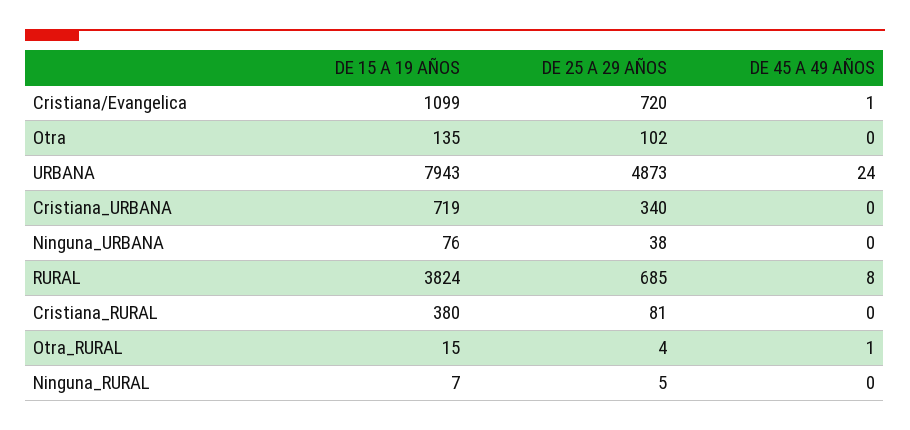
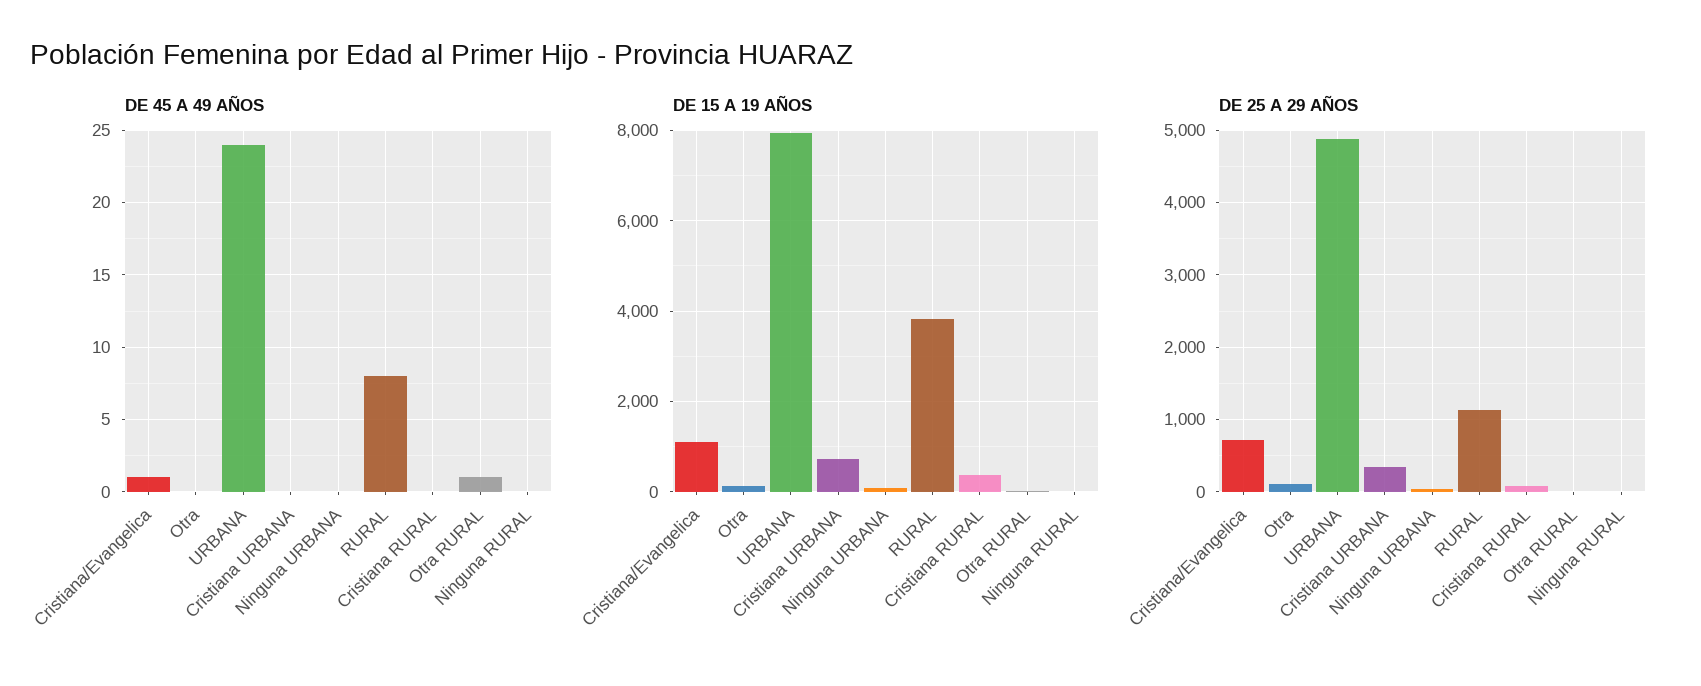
  {
    "DE 15 A 19 AÑOS": {
      "Cristiana/Evangelica": 1099,
      "Otra": 135,
      "URBANA": 7943,
      "Cristiana_URBANA": 719,
      "Ninguna_URBANA": 76,
      "RURAL": 3824,
      "Cristiana_RURAL": 380,
      "Otra_RURAL": 15,
      "Ninguna_RURAL": 7
    },
    "DE 25 A 29 AÑOS": {
      "Cristiana/Evangelica": 720,
      "Otra": 102,
      "URBANA": 4873,
      "Cristiana_URBANA": 340,
      "Ninguna_URBANA": 38,
-     "RURAL": 685,
+     "RURAL": 1100,
      "Cristiana_RURAL": 81,
      "Otra_RURAL": 4,
      "Ninguna_RURAL": 5
    },
    "DE 45 A 49 AÑOS": {
      "Cristiana/Evangelica": 1,
      "Otra": 0,
      "URBANA": 24,
      "Cristiana_URBANA": 0,
      "Ninguna_URBANA": 0,
      "RURAL": 8,
      "Cristiana_RURAL": 0,
      "Otra_RURAL": 1,
      "Ninguna_RURAL": 0
    }
  }

